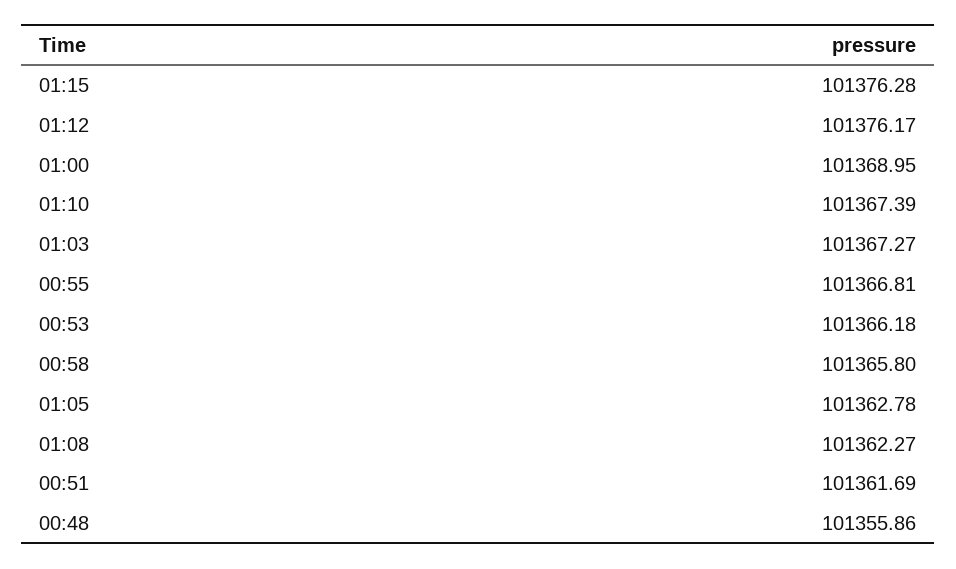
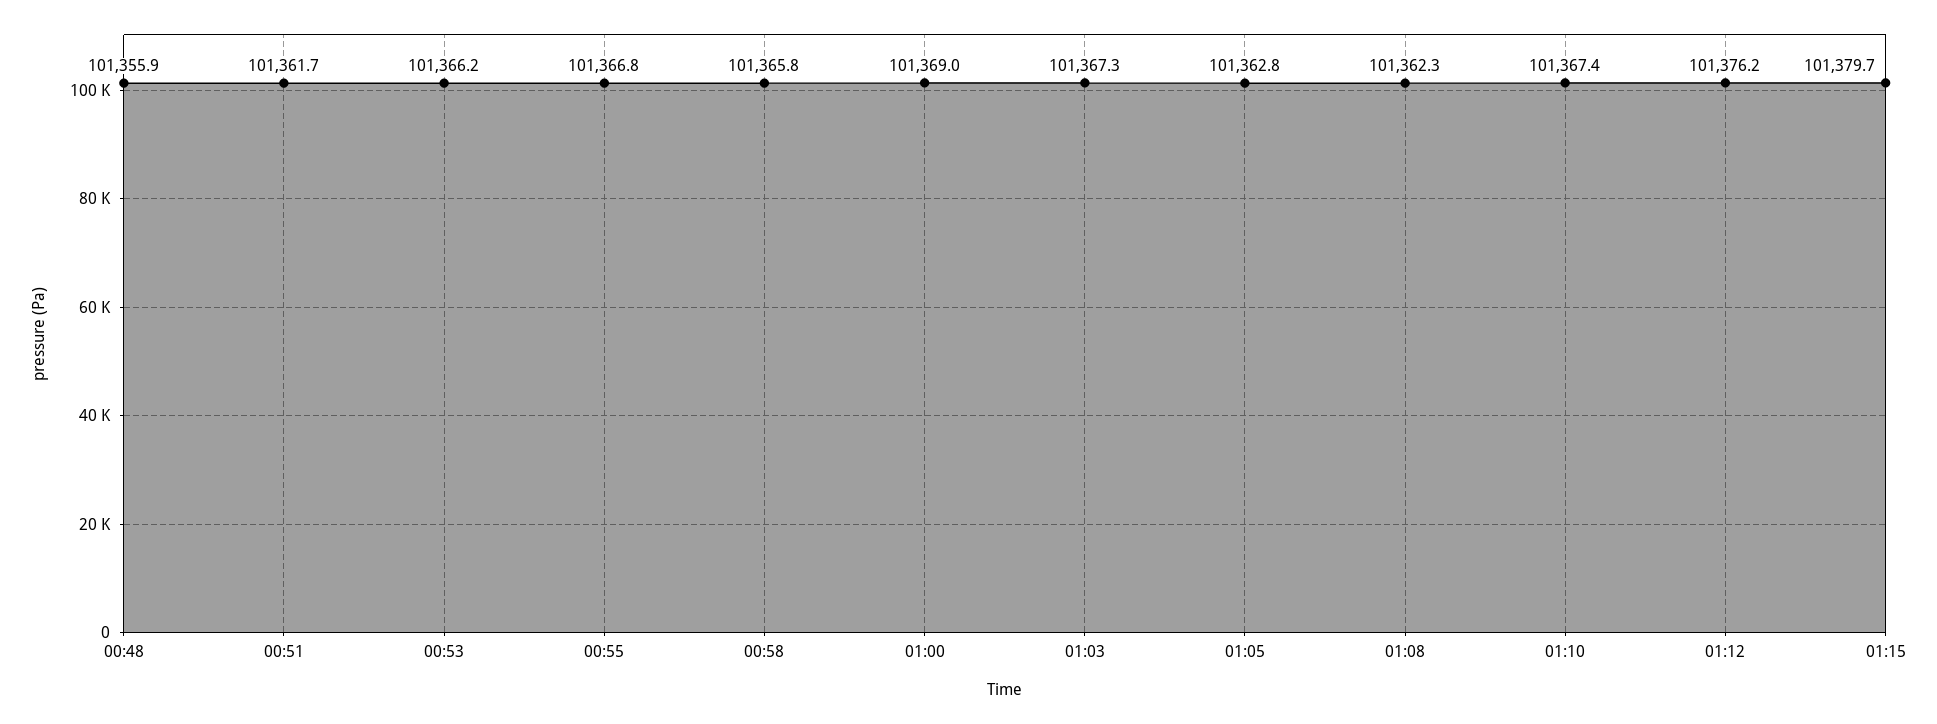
  {
-   "01:15": 101376.28,
+   "01:15": 101379.7,
    "01:12": 101376.17,
    "01:00": 101368.95,
    "01:10": 101367.39,
    "01:03": 101367.27,
    "00:55": 101366.81,
    "00:53": 101366.18,
    "00:58": 101365.8,
    "01:05": 101362.78,
    "01:08": 101362.27,
    "00:51": 101361.69,
    "00:48": 101355.86
  }

